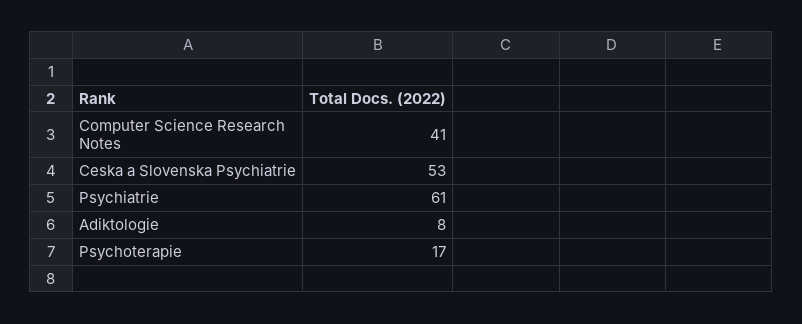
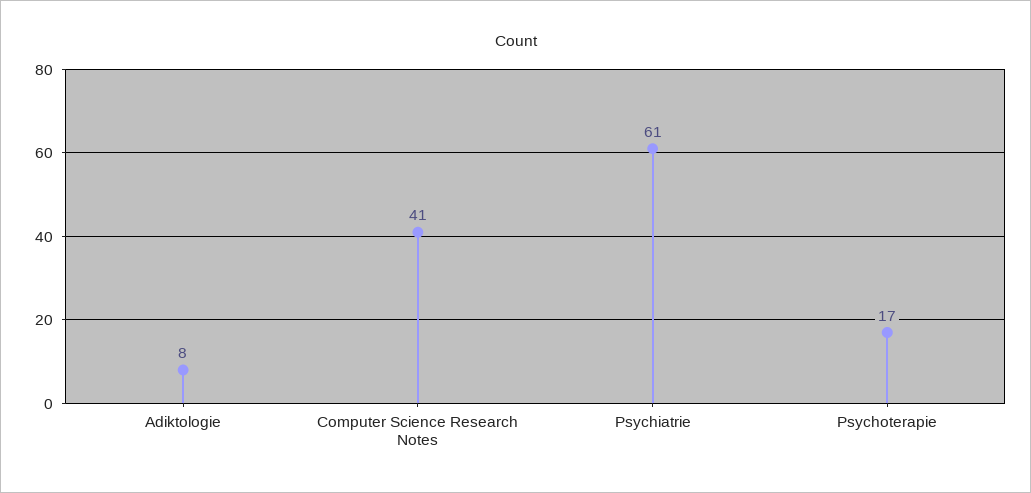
  {
    "Computer Science Research Notes": 41,
-   "Ceska a Slovenska Psychiatrie": 53,
    "Psychiatrie": 61,
    "Adiktologie": 8,
    "Psychoterapie": 17
  }

